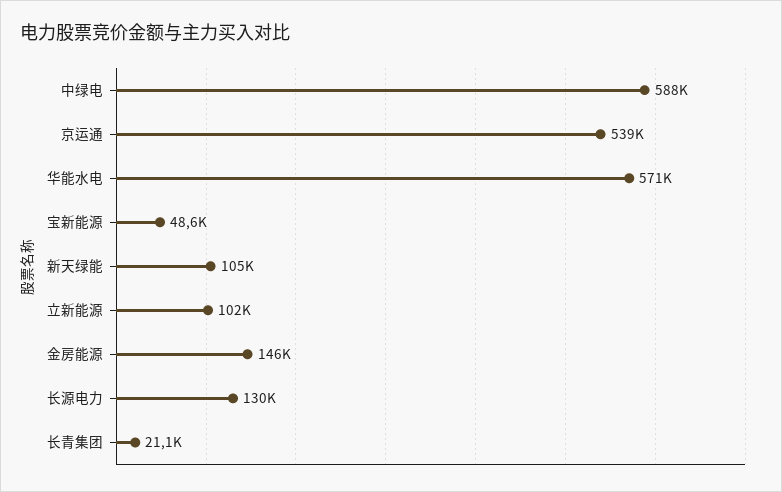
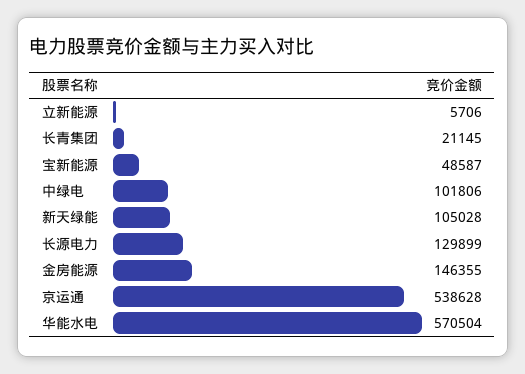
  {
-   "中绿电": 588000,
+   "中绿电": 101806,
    "京运通": 538628,
    "华能水电": 570504,
    "宝新能源": 48587,
    "新天绿能": 105028,
-   "立新能源": 102000,
+   "立新能源": 5706,
    "金房能源": 146355,
    "长源电力": 129899,
    "长青集团": 21145
  }

